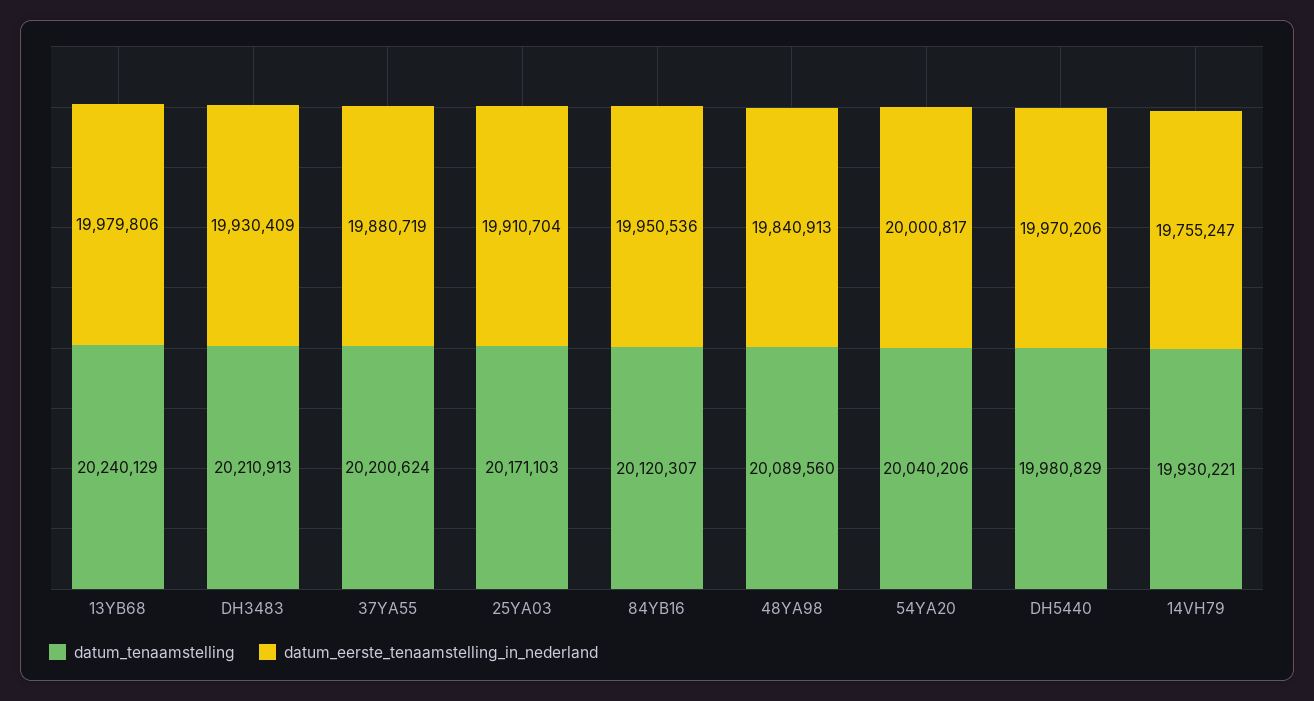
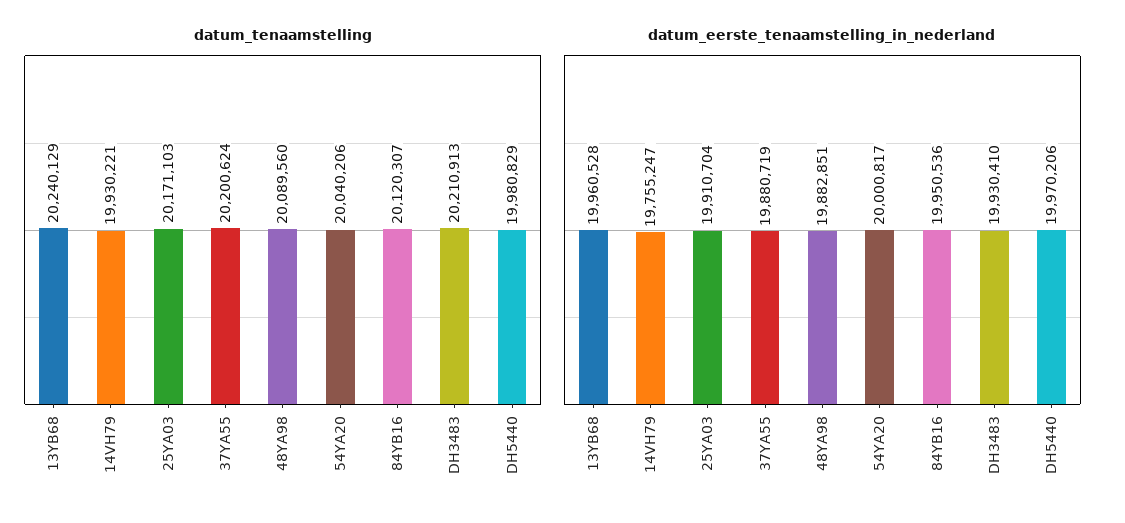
  {
    "datum_tenaamstelling": {
      "13YB68": 20240129,
      "DH3483": 20210913,
      "37YA55": 20200624,
      "25YA03": 20171103,
      "84YB16": 20120307,
      "48YA98": 20089560,
      "54YA20": 20040206,
      "DH5440": 19980829,
      "14VH79": 19930221
    },
    "datum_eerste_tenaamstelling_in_nederland": {
-     "13YB68": 19979806,
+     "13YB68": 19960528,
-     "DH3483": 19930409,
+     "DH3483": 19930410,
      "37YA55": 19880719,
      "25YA03": 19910704,
      "84YB16": 19950536,
-     "48YA98": 19840913,
+     "48YA98": 19882851,
      "54YA20": 20000817,
      "DH5440": 19970206,
      "14VH79": 19755247
    }
  }

